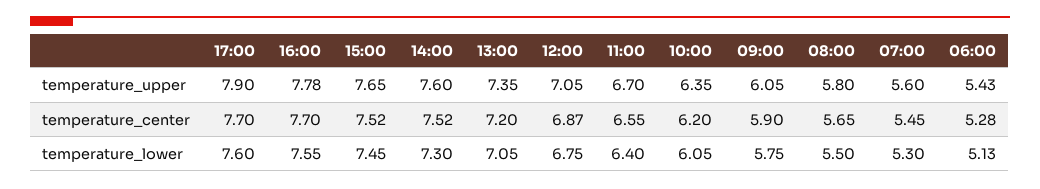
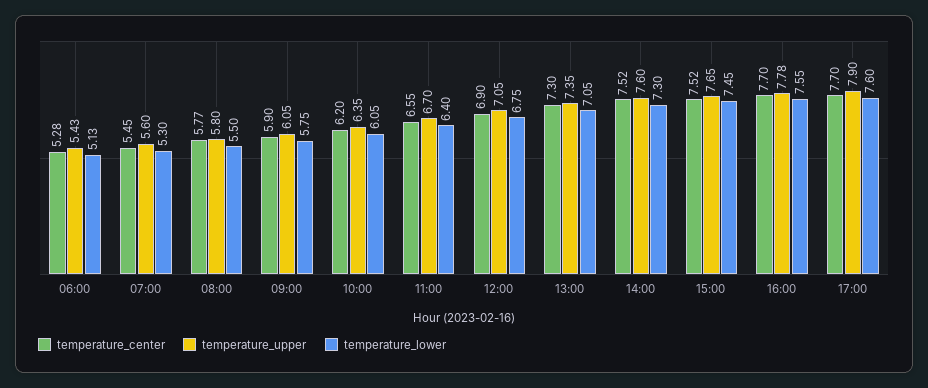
  {
    "temperature_upper": {
      "17:00": 7.9,
      "16:00": 7.78,
      "15:00": 7.65,
      "14:00": 7.6,
      "13:00": 7.35,
      "12:00": 7.05,
      "11:00": 6.7,
      "10:00": 6.35,
      "09:00": 6.05,
      "08:00": 5.8,
      "07:00": 5.6,
      "06:00": 5.43
    },
    "temperature_center": {
      "17:00": 7.7,
      "16:00": 7.7,
      "15:00": 7.52,
      "14:00": 7.52,
-     "13:00": 7.2,
+     "13:00": 7.3,
-     "12:00": 6.87,
+     "12:00": 6.9,
      "11:00": 6.55,
      "10:00": 6.2,
      "09:00": 5.9,
-     "08:00": 5.65,
+     "08:00": 5.77,
      "07:00": 5.45,
      "06:00": 5.28
    },
    "temperature_lower": {
      "17:00": 7.6,
      "16:00": 7.55,
      "15:00": 7.45,
      "14:00": 7.3,
      "13:00": 7.05,
      "12:00": 6.75,
      "11:00": 6.4,
      "10:00": 6.05,
      "09:00": 5.75,
      "08:00": 5.5,
      "07:00": 5.3,
      "06:00": 5.13
    }
  }

